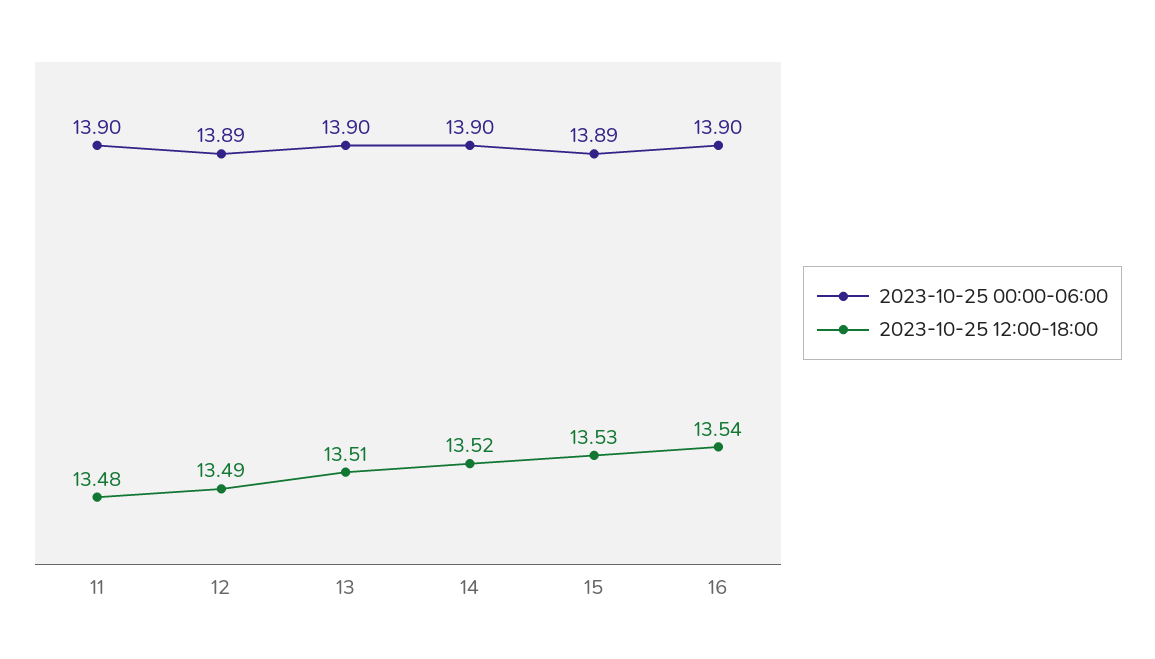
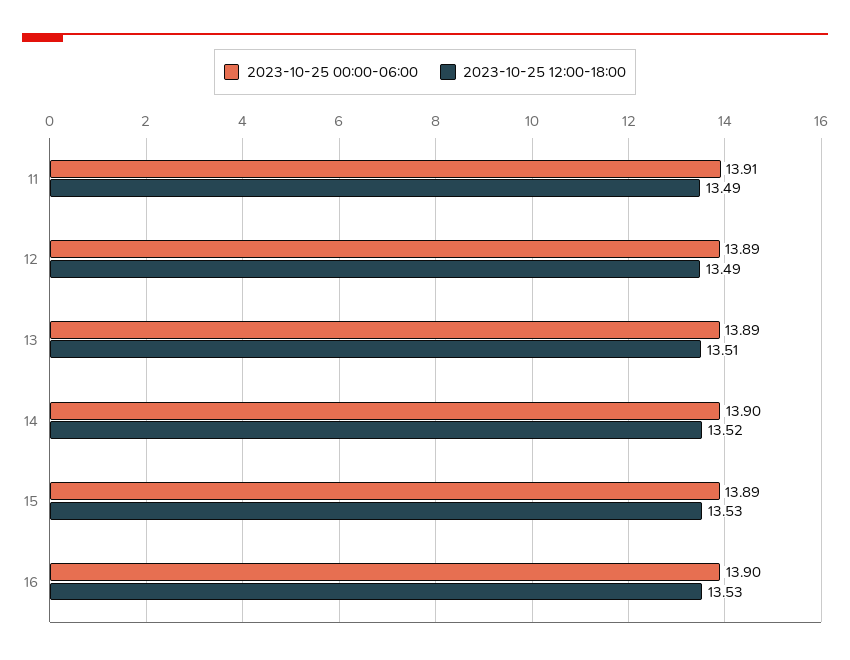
  {
    "2023-10-25 00:00-06:00": {
-     "11": 13.9,
+     "11": 13.91,
      "12": 13.89,
-     "13": 13.9,
+     "13": 13.89,
      "14": 13.9,
      "15": 13.89,
      "16": 13.9
    },
    "2023-10-25 12:00-18:00": {
-     "11": 13.48,
+     "11": 13.49,
      "12": 13.49,
      "13": 13.51,
      "14": 13.52,
      "15": 13.53,
-     "16": 13.54
+     "16": 13.53
    }
  }

